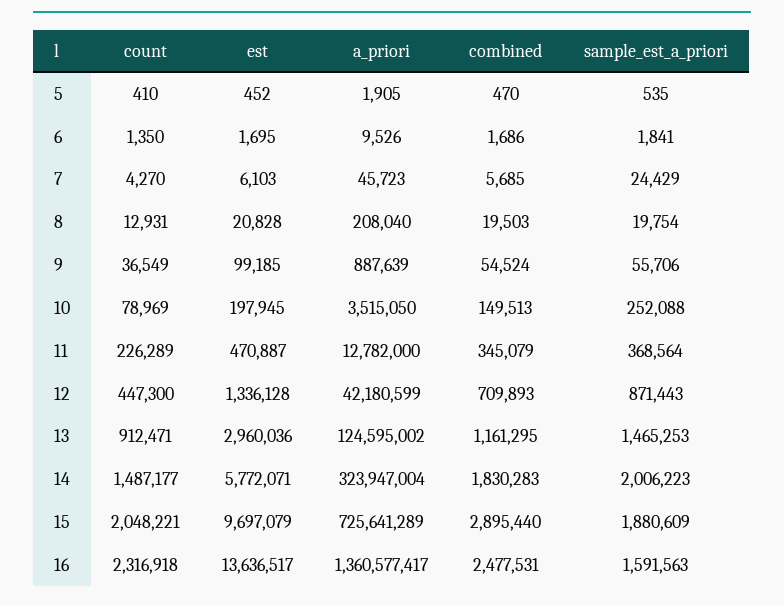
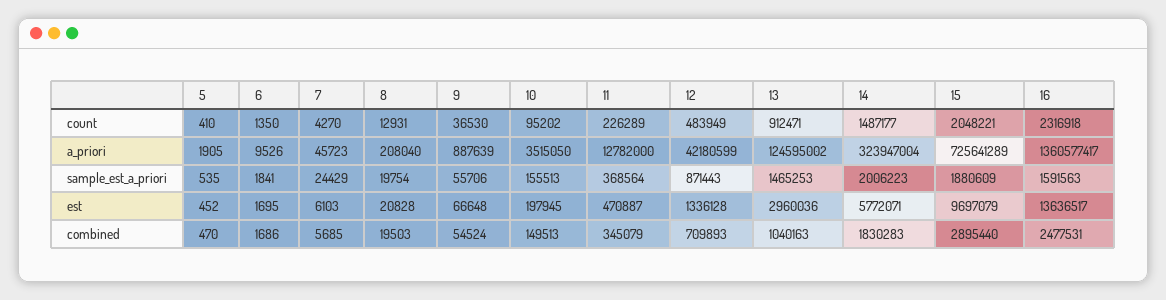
  {
    "count": {
      "5": 410,
      "6": 1350,
      "7": 4270,
      "8": 12931,
-     "9": 36549,
+     "9": 36530,
-     "10": 78969,
+     "10": 95202,
      "11": 226289,
-     "12": 447300,
+     "12": 483949,
      "13": 912471,
      "14": 1487177,
      "15": 2048221,
      "16": 2316918
    },
    "est": {
      "5": 452,
      "6": 1695,
      "7": 6103,
      "8": 20828,
-     "9": 99185,
+     "9": 66648,
      "10": 197945,
      "11": 470887,
      "12": 1336128,
      "13": 2960036,
      "14": 5772071,
      "15": 9697079,
      "16": 13636517
    },
    "a_priori": {
      "5": 1905,
      "6": 9526,
      "7": 45723,
      "8": 208040,
      "9": 887639,
      "10": 3515050,
      "11": 12782000,
      "12": 42180599,
      "13": 124595002,
      "14": 323947004,
      "15": 725641289,
      "16": 1360577417
    },
    "combined": {
      "5": 470,
      "6": 1686,
      "7": 5685,
      "8": 19503,
      "9": 54524,
      "10": 149513,
      "11": 345079,
      "12": 709893,
-     "13": 1161295,
+     "13": 1040163,
      "14": 1830283,
      "15": 2895440,
      "16": 2477531
    },
    "sample_est_a_priori": {
      "5": 535,
      "6": 1841,
      "7": 24429,
      "8": 19754,
      "9": 55706,
-     "10": 252088,
+     "10": 155513,
      "11": 368564,
      "12": 871443,
      "13": 1465253,
      "14": 2006223,
      "15": 1880609,
      "16": 1591563
    }
  }

